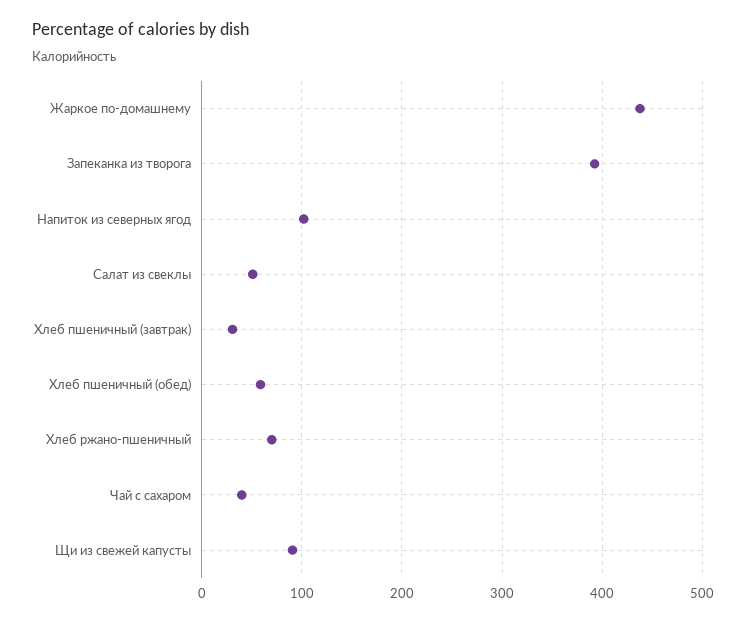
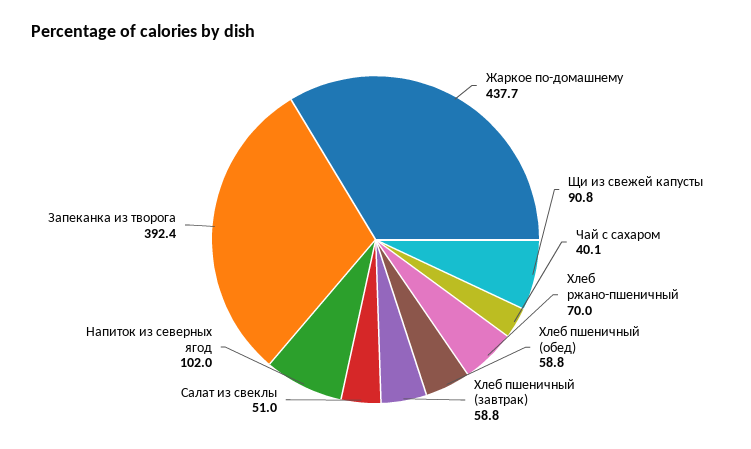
  {
    "Жаркое по-домашнему": 437.7,
    "Запеканка из творога": 392.4,
    "Напиток из северных ягод": 102,
    "Салат из свеклы": 51,
-   "Хлеб пшеничный (завтрак)": 30,
+   "Хлеб пшеничный (завтрак)": 58.8,
    "Хлеб пшеничный (обед)": 58.8,
    "Хлеб ржано-пшеничный": 70,
    "Чай с сахаром": 40.1,
    "Щи из свежей капусты": 90.8
  }

